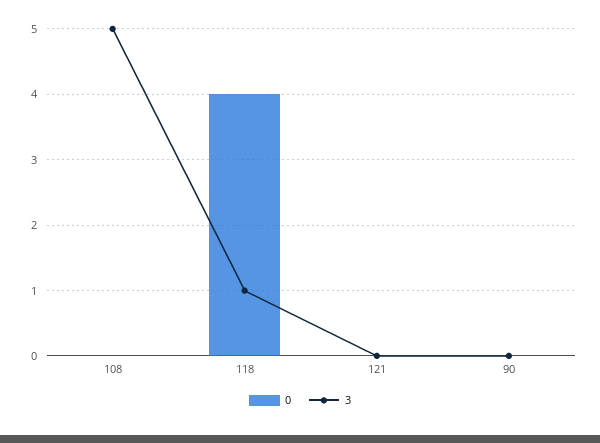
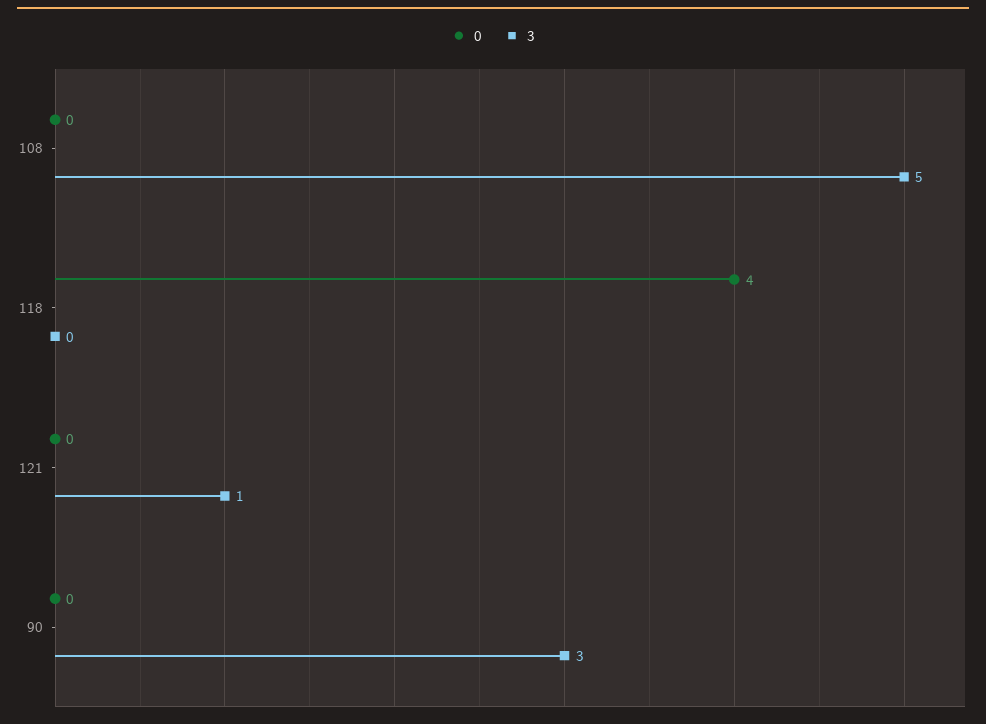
  {
    "0": {
      "108": 0,
      "118": 4,
      "121": 0,
      "90": 0
    },
    "3": {
      "108": 5,
-     "118": 1,
+     "118": 0,
-     "121": 0,
+     "121": 1,
-     "90": 0
+     "90": 3
    }
  }

